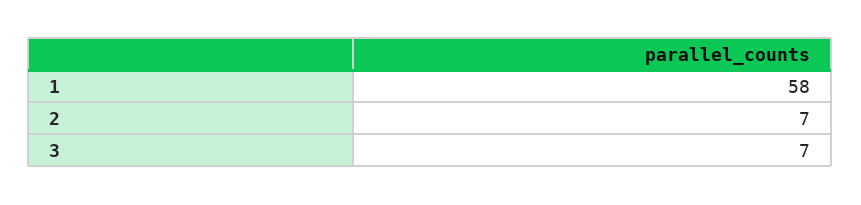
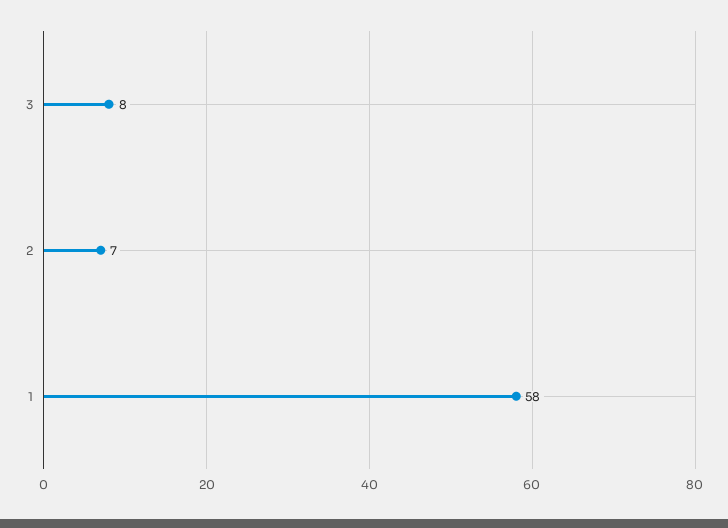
  {
    "1": 58,
    "2": 7,
-   "3": 7
+   "3": 8
  }

